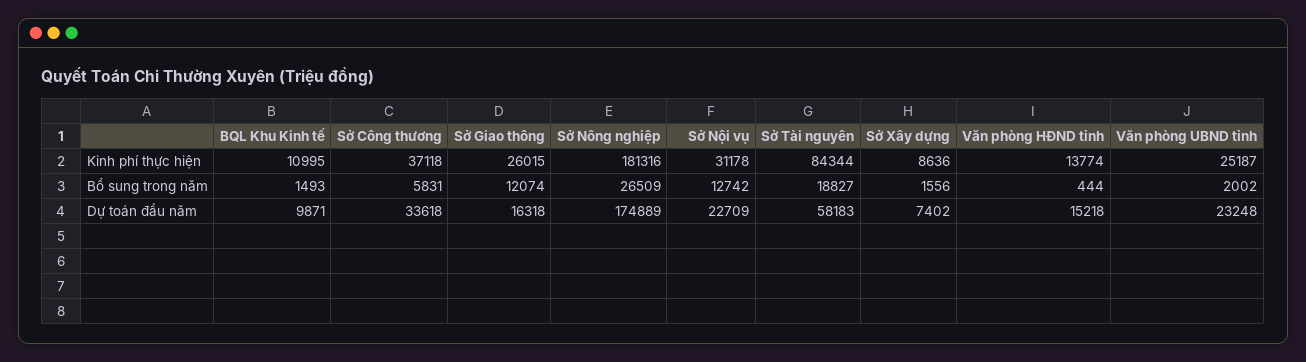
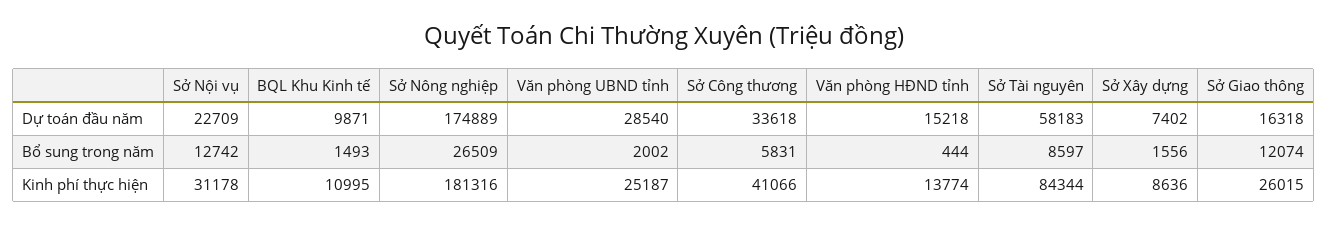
  {
    "BQL Khu Kinh tế": {
      "Kinh phí thực hiện": 10995,
      "Bổ sung trong năm": 1493,
      "Dự toán đầu năm": 9871
    },
    "Sở Công thương": {
-     "Kinh phí thực hiện": 37118,
+     "Kinh phí thực hiện": 41066,
      "Bổ sung trong năm": 5831,
      "Dự toán đầu năm": 33618
    },
    "Sở Giao thông": {
      "Kinh phí thực hiện": 26015,
      "Bổ sung trong năm": 12074,
      "Dự toán đầu năm": 16318
    },
    "Sở Nông nghiệp": {
      "Kinh phí thực hiện": 181316,
      "Bổ sung trong năm": 26509,
      "Dự toán đầu năm": 174889
    },
    "Sở Nội vụ": {
      "Kinh phí thực hiện": 31178,
      "Bổ sung trong năm": 12742,
      "Dự toán đầu năm": 22709
    },
    "Sở Tài nguyên": {
      "Kinh phí thực hiện": 84344,
-     "Bổ sung trong năm": 18827,
+     "Bổ sung trong năm": 8597,
      "Dự toán đầu năm": 58183
    },
    "Sở Xây dựng": {
      "Kinh phí thực hiện": 8636,
      "Bổ sung trong năm": 1556,
      "Dự toán đầu năm": 7402
    },
    "Văn phòng HĐND tỉnh": {
      "Kinh phí thực hiện": 13774,
      "Bổ sung trong năm": 444,
      "Dự toán đầu năm": 15218
    },
    "Văn phòng UBND tỉnh": {
      "Kinh phí thực hiện": 25187,
      "Bổ sung trong năm": 2002,
-     "Dự toán đầu năm": 23248
+     "Dự toán đầu năm": 28540
    }
  }

